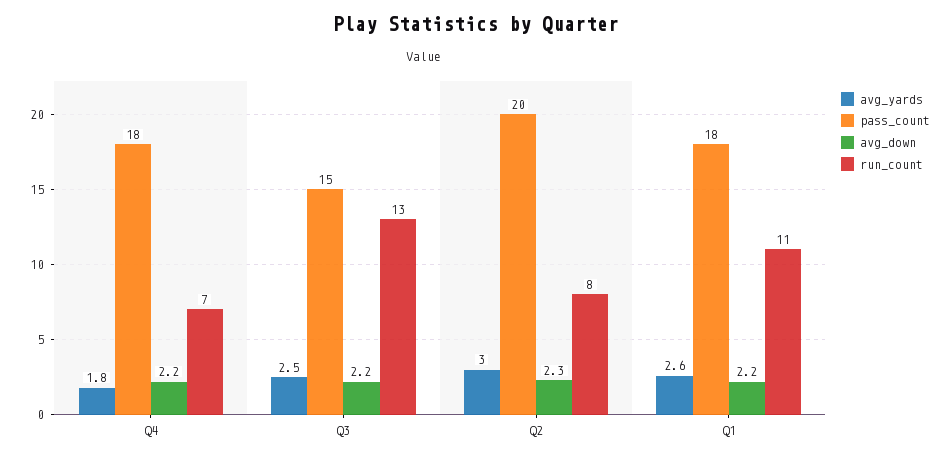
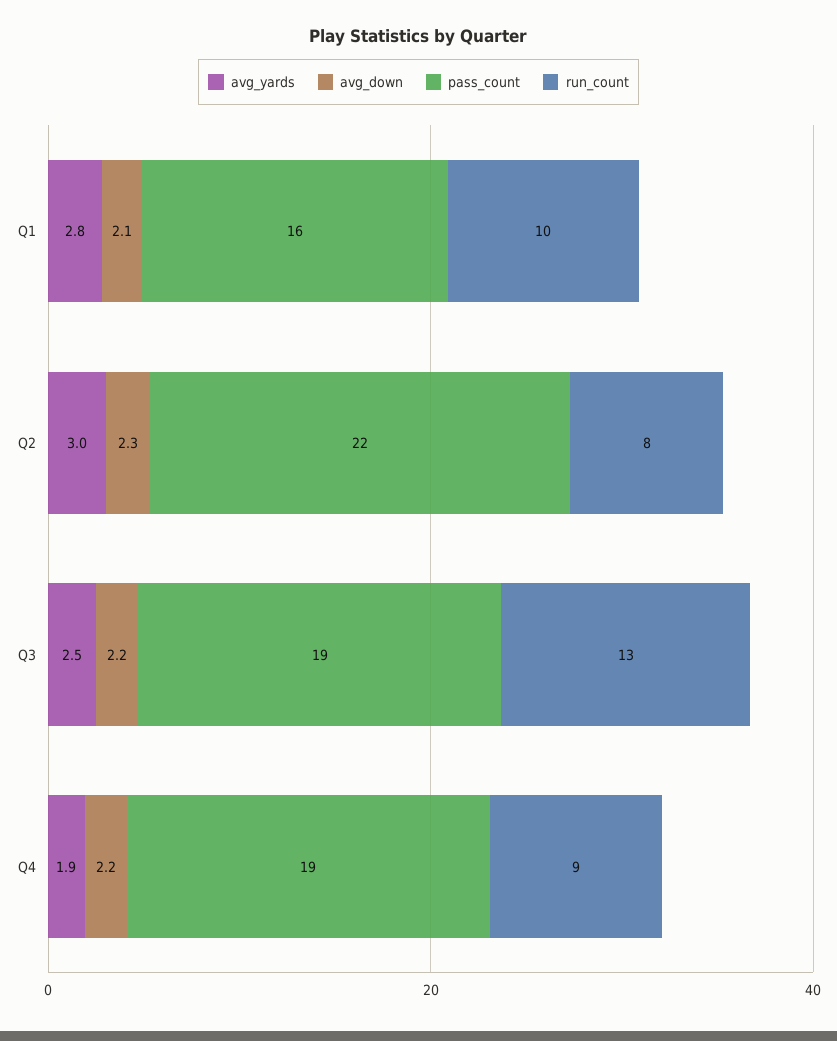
  {
    "avg_yards": {
-     "Q4": 1.8,
+     "Q4": 1.9,
      "Q3": 2.5,
      "Q2": 3,
-     "Q1": 2.6
+     "Q1": 2.8
    },
    "pass_count": {
-     "Q4": 18,
+     "Q4": 19,
-     "Q3": 15,
+     "Q3": 19,
-     "Q2": 20,
+     "Q2": 22,
-     "Q1": 18
+     "Q1": 16
    },
    "avg_down": {
      "Q4": 2.2,
      "Q3": 2.2,
      "Q2": 2.3,
-     "Q1": 2.2
+     "Q1": 2.1
    },
    "run_count": {
-     "Q4": 7,
+     "Q4": 9,
      "Q3": 13,
      "Q2": 8,
-     "Q1": 11
+     "Q1": 10
    }
  }

